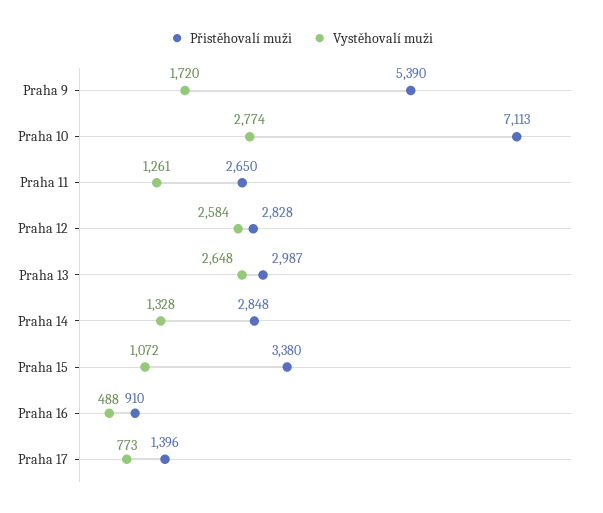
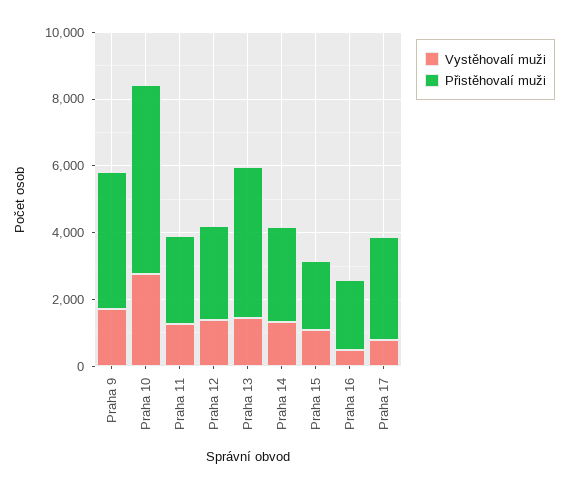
  {
    "Přistěhovalí muži": {
-     "Praha 9": 5390,
+     "Praha 9": 4000,
-     "Praha 10": 7113,
+     "Praha 10": 5500,
      "Praha 11": 2650,
      "Praha 12": 2828,
-     "Praha 13": 2987,
+     "Praha 13": 4500,
      "Praha 14": 2848,
-     "Praha 15": 3380,
+     "Praha 15": 2000,
-     "Praha 16": 910,
+     "Praha 16": 2000,
-     "Praha 17": 1396
+     "Praha 17": 3000
    },
    "Vystěhovalí muži": {
      "Praha 9": 1720,
      "Praha 10": 2774,
      "Praha 11": 1261,
-     "Praha 12": 2584,
+     "Praha 12": 1500,
-     "Praha 13": 2648,
+     "Praha 13": 1500,
      "Praha 14": 1328,
      "Praha 15": 1072,
      "Praha 16": 488,
      "Praha 17": 773
    }
  }

